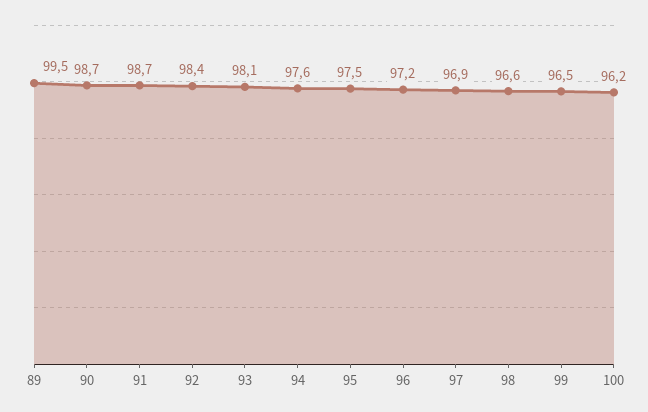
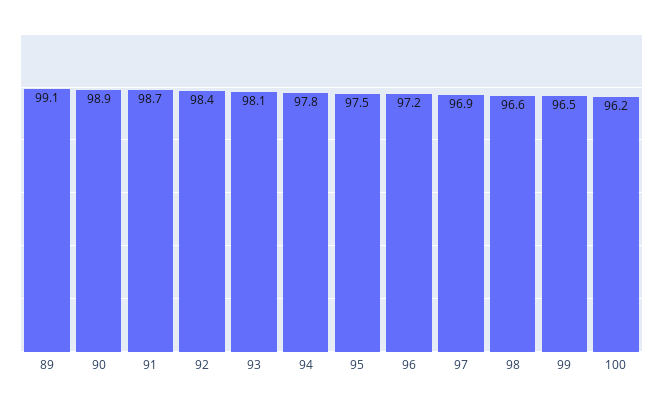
  {
-   "89": 99.5,
+   "89": 99.1,
-   "90": 98.7,
+   "90": 98.9,
    "91": 98.7,
    "92": 98.4,
    "93": 98.1,
-   "94": 97.6,
+   "94": 97.8,
    "95": 97.5,
    "96": 97.2,
    "97": 96.9,
    "98": 96.6,
    "99": 96.5,
    "100": 96.2
  }

